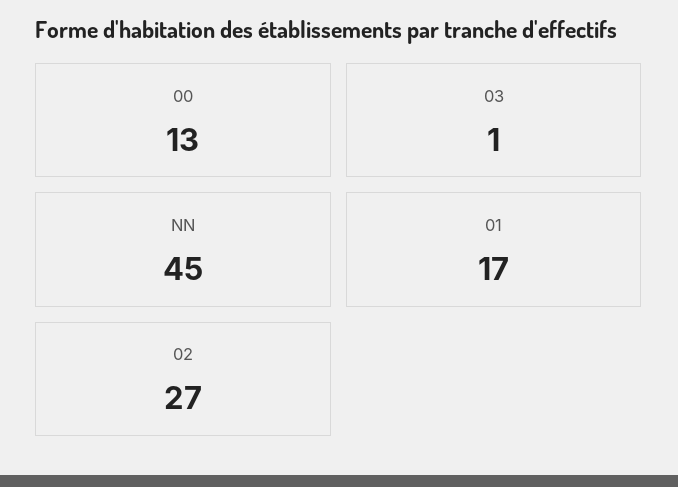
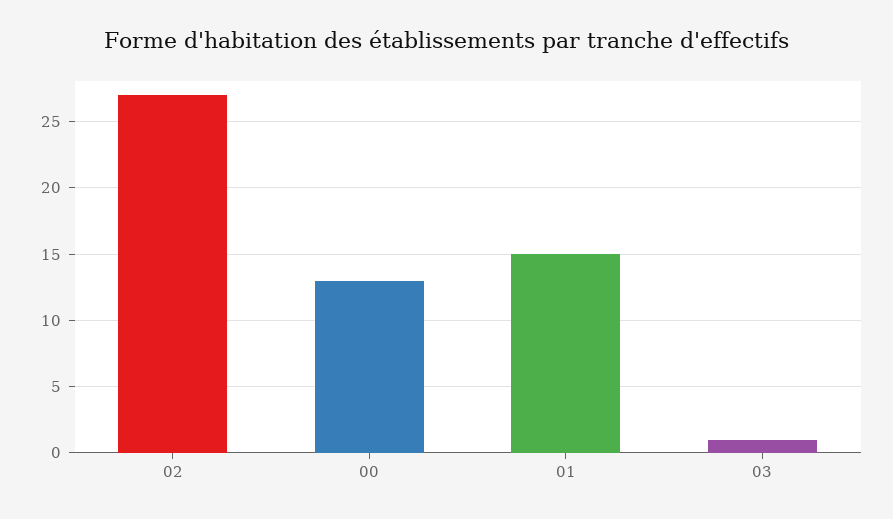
  {
    "00": 13,
    "03": 1,
-   "NN": 45,
-   "01": 17,
+   "01": 15,
    "02": 27
  }

